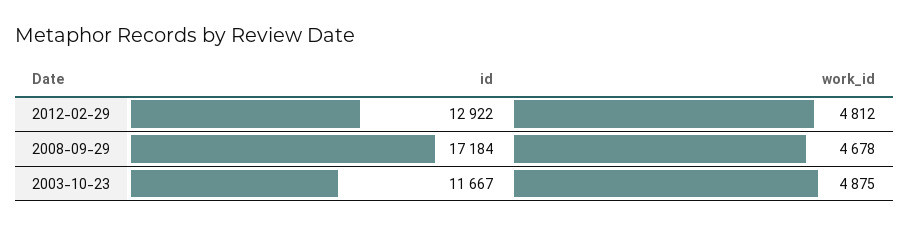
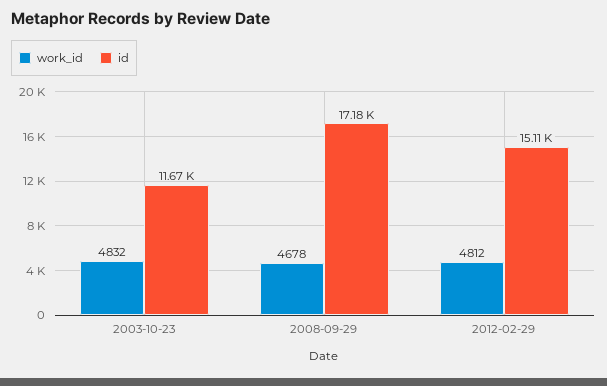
  {
    "id": {
-     "2012-02-29": 12922,
+     "2012-02-29": 15110,
      "2008-09-29": 17184,
      "2003-10-23": 11667
    },
    "work_id": {
      "2012-02-29": 4812,
      "2008-09-29": 4678,
-     "2003-10-23": 4875
+     "2003-10-23": 4832
    }
  }

